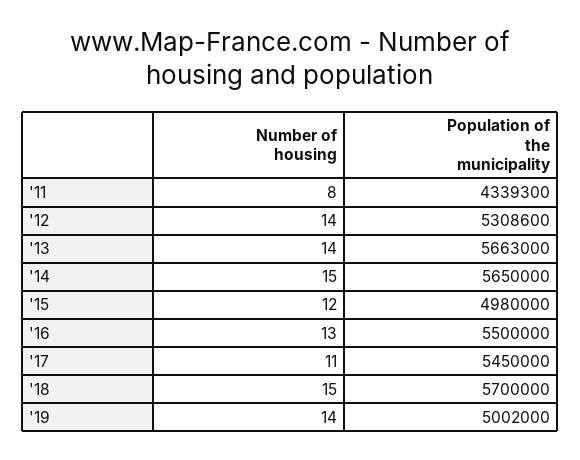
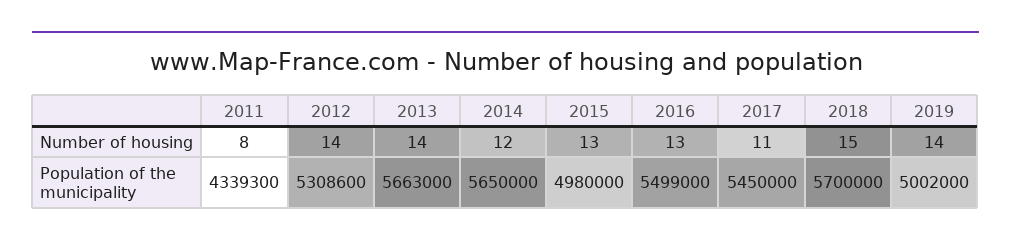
  {
    "Number of housing": {
      "'11": 8,
      "'12": 14,
      "'13": 14,
-     "'14": 15,
+     "'14": 12,
-     "'15": 12,
+     "'15": 13,
      "'16": 13,
      "'17": 11,
      "'18": 15,
      "'19": 14
    },
    "Population of the municipality": {
      "'11": 4339300,
      "'12": 5308600,
      "'13": 5663000,
      "'14": 5650000,
      "'15": 4980000,
-     "'16": 5500000,
+     "'16": 5499000,
      "'17": 5450000,
      "'18": 5700000,
      "'19": 5002000
    }
  }

